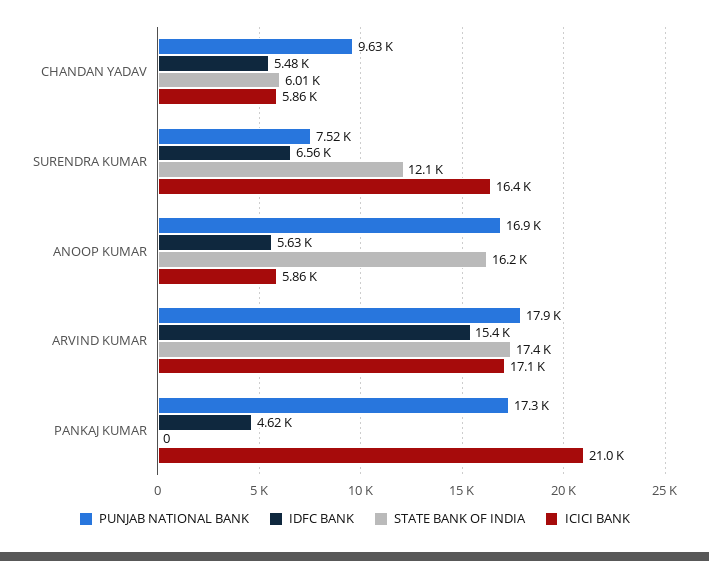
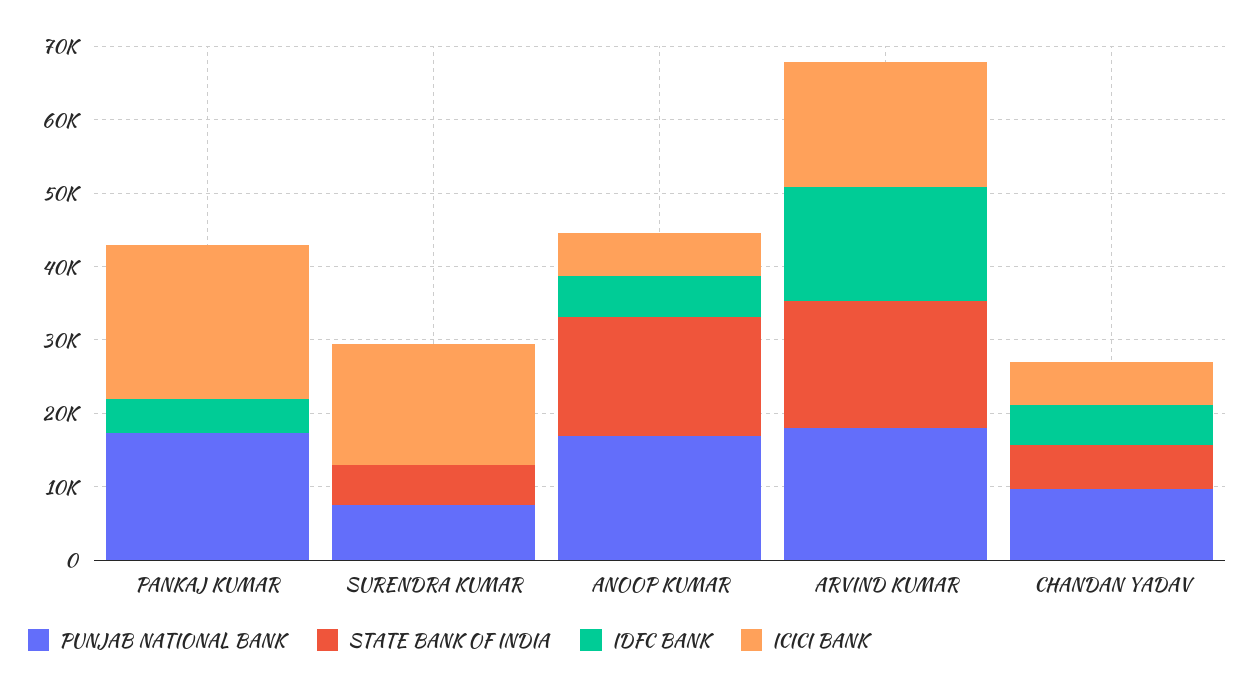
  {
    "PUNJAB NATIONAL BANK": {
      "CHANDAN YADAV": 9630,
      "SURENDRA KUMAR": 7520,
      "ANOOP KUMAR": 16900,
      "ARVIND KUMAR": 17900,
      "PANKAJ KUMAR": 17300
    },
    "IDFC BANK": {
      "CHANDAN YADAV": 5480,
-     "SURENDRA KUMAR": 6560,
+     "SURENDRA KUMAR": 0,
      "ANOOP KUMAR": 5630,
      "ARVIND KUMAR": 15400,
      "PANKAJ KUMAR": 4620
    },
    "STATE BANK OF INDIA": {
      "CHANDAN YADAV": 6010,
-     "SURENDRA KUMAR": 12100,
+     "SURENDRA KUMAR": 6000,
      "ANOOP KUMAR": 16200,
      "ARVIND KUMAR": 17400,
      "PANKAJ KUMAR": 0
    },
    "ICICI BANK": {
      "CHANDAN YADAV": 5860,
      "SURENDRA KUMAR": 16400,
      "ANOOP KUMAR": 5860,
      "ARVIND KUMAR": 17100,
      "PANKAJ KUMAR": 21000
    }
  }

